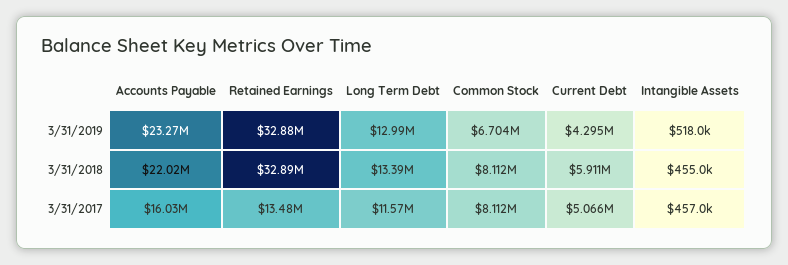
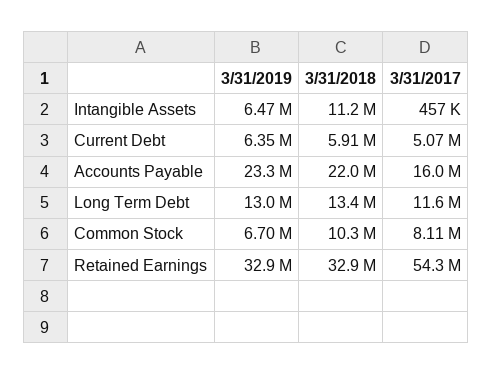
  {
    "Accounts Payable": {
      "3/31/2019": 23270000,
      "3/31/2018": 22020000,
      "3/31/2017": 16030000
    },
    "Retained Earnings": {
      "3/31/2019": 32880000,
      "3/31/2018": 32890000,
-     "3/31/2017": 13480000
+     "3/31/2017": 54300000
    },
    "Long Term Debt": {
      "3/31/2019": 12990000,
      "3/31/2018": 13390000,
      "3/31/2017": 11570000
    },
    "Common Stock": {
      "3/31/2019": 6704000,
-     "3/31/2018": 8112000,
+     "3/31/2018": 10300000,
      "3/31/2017": 8112000
    },
    "Current Debt": {
-     "3/31/2019": 4295000,
+     "3/31/2019": 6350000,
      "3/31/2018": 5911000,
      "3/31/2017": 5066000
    },
    "Intangible Assets": {
-     "3/31/2019": 518000,
+     "3/31/2019": 6470000,
-     "3/31/2018": 455000,
+     "3/31/2018": 11200000,
      "3/31/2017": 457000
    }
  }

